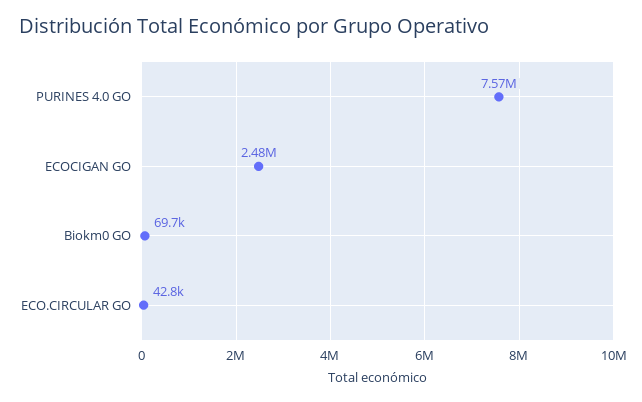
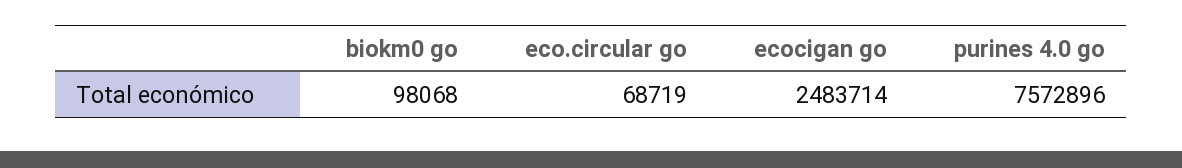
  {
    "PURINES 4.0 GO": 7572896,
    "ECOCIGAN GO": 2483714,
-   "Biokm0 GO": 69700,
+   "Biokm0 GO": 98068,
-   "ECO.CIRCULAR GO": 42800
+   "ECO.CIRCULAR GO": 68719
  }

